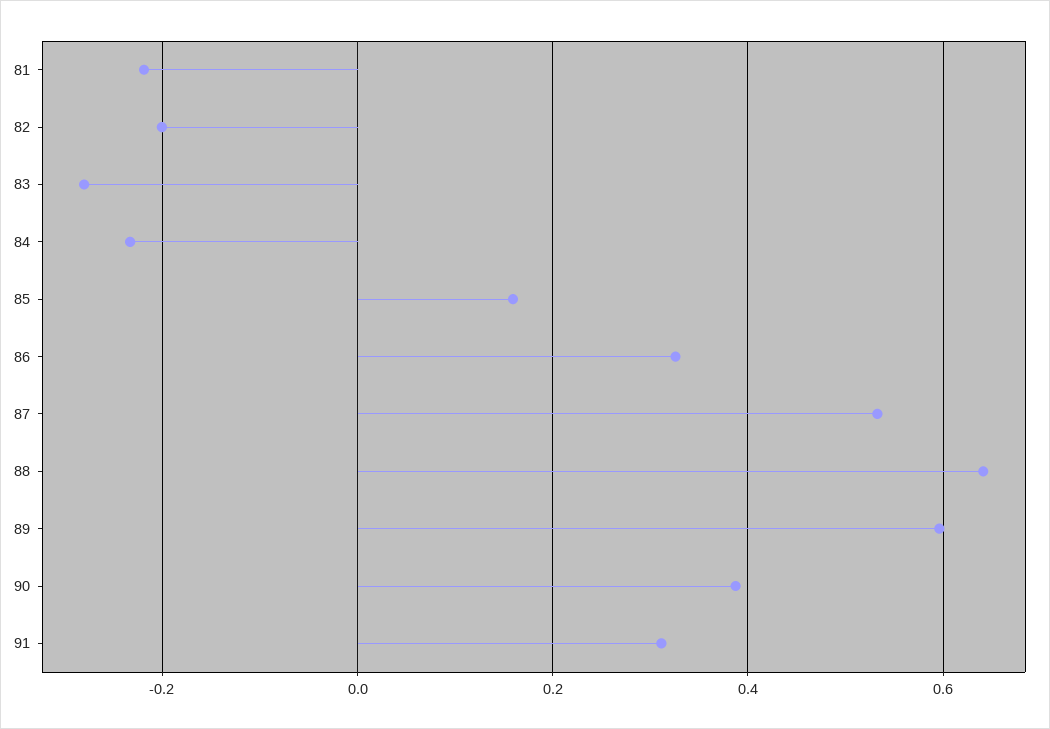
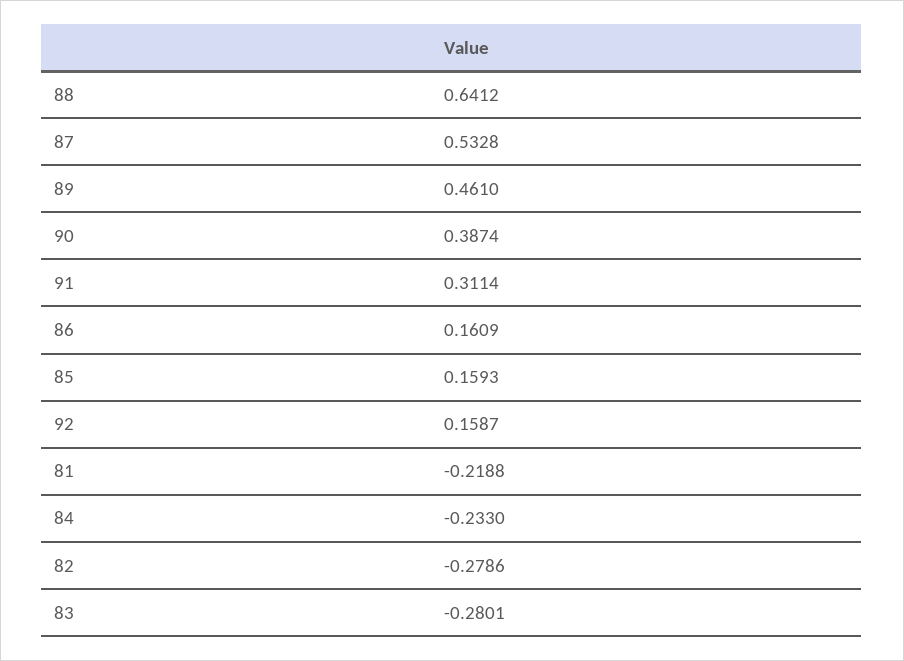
  {
    "81": -0.2188,
-   "82": -0.2,
+   "82": -0.2786,
    "83": -0.2801,
    "84": -0.233,
    "85": 0.1593,
-   "86": 0.32,
+   "86": 0.1609,
    "87": 0.5328,
    "88": 0.6412,
-   "89": 0.6,
+   "89": 0.461,
    "90": 0.3874,
-   "91": 0.3114
+   "91": 0.3114,
+   "92": 0.1587
  }

